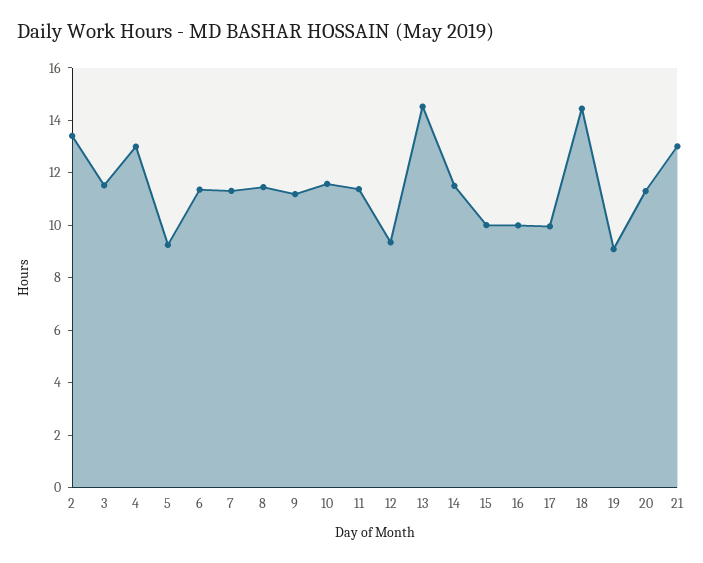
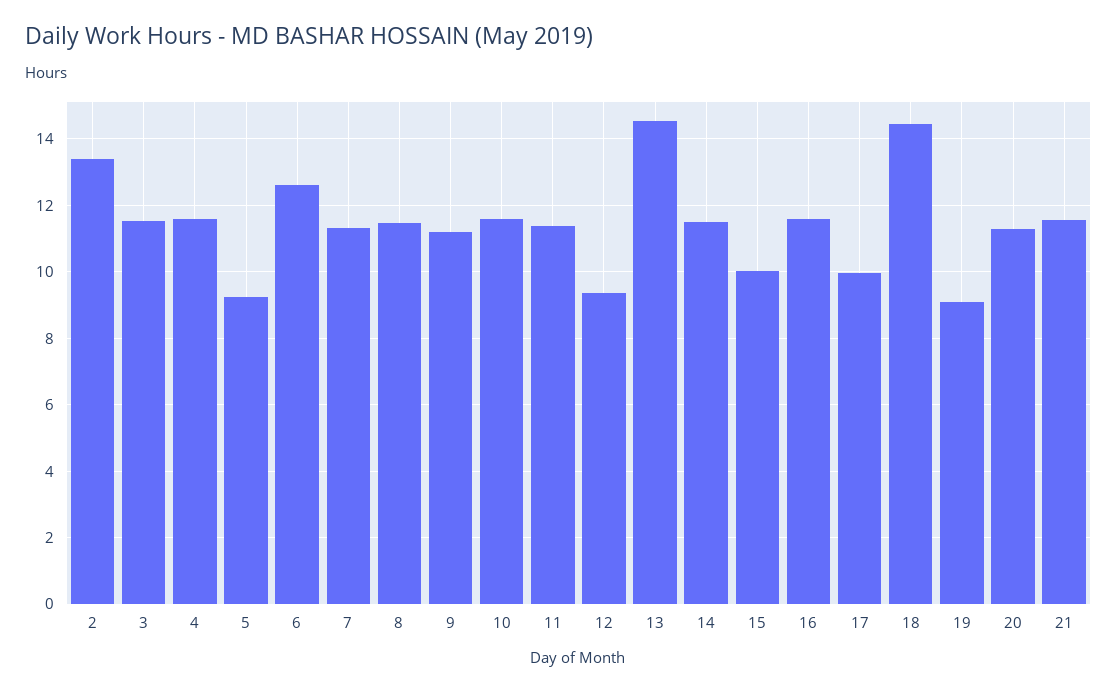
  {
    "2": 13.4,
    "3": 11.6,
-   "4": 13,
+   "4": 11.6,
    "5": 9.2,
-   "6": 11.5,
+   "6": 12.6,
    "7": 11.4,
    "8": 11.4,
    "9": 11.2,
    "10": 11.6,
    "11": 11.4,
    "12": 9.4,
    "13": 14.6,
    "14": 11.6,
    "15": 10,
-   "16": 10,
+   "16": 11.6,
    "17": 10,
    "18": 14.4,
    "19": 9,
    "20": 11.4,
-   "21": 13
+   "21": 11.6
  }

